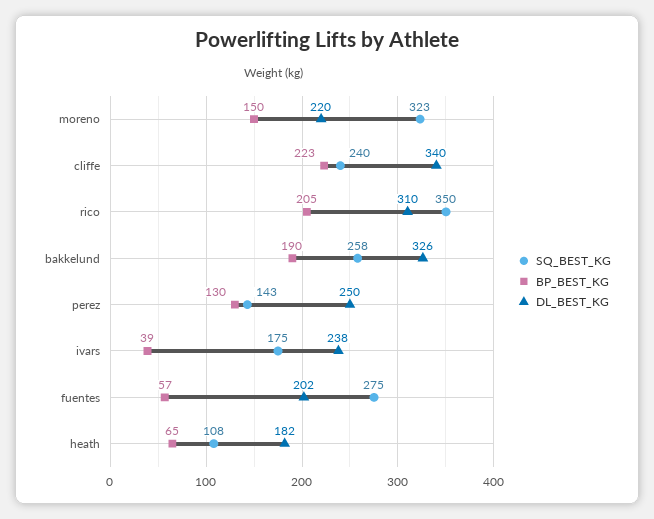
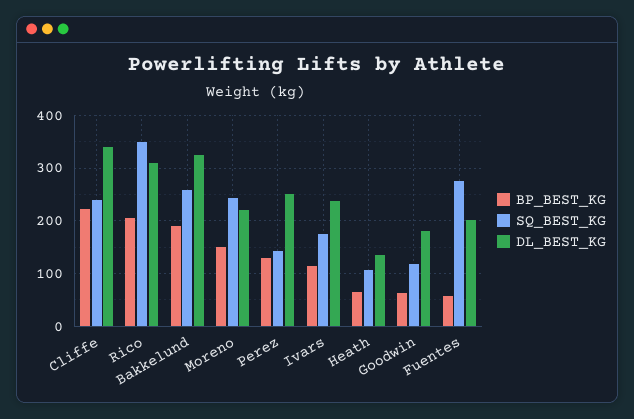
  {
    "SQ_BEST_KG": {
-     "moreno": 323,
+     "moreno": 240,
      "cliffe": 240,
      "rico": 350,
      "bakkelund": 258,
      "perez": 143,
      "ivars": 175,
      "fuentes": 275,
-     "heath": 108
+     "heath": 108,
+     "Goodwin": 120
    },
    "BP_BEST_KG": {
      "moreno": 150,
      "cliffe": 223,
      "rico": 205,
      "bakkelund": 190,
      "perez": 130,
-     "ivars": 39,
+     "ivars": 120,
      "fuentes": 57,
-     "heath": 65
+     "heath": 65,
+     "Goodwin": 60
    },
    "DL_BEST_KG": {
      "moreno": 220,
      "cliffe": 340,
      "rico": 310,
      "bakkelund": 326,
      "perez": 250,
      "ivars": 238,
      "fuentes": 202,
-     "heath": 182
+     "heath": 140,
+     "Goodwin": 180
    }
  }

